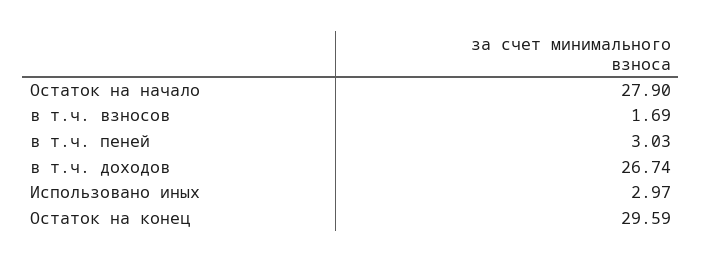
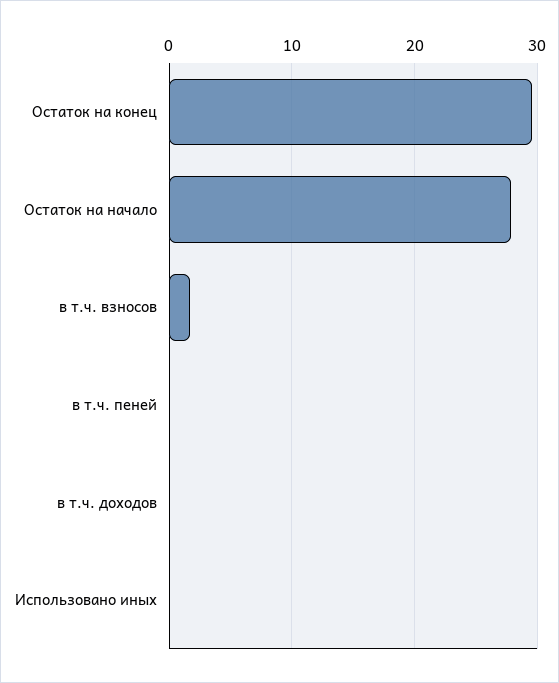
  {
    "Остаток на начало": 27.9,
    "в т.ч. взносов": 1.69,
-   "в т.ч. пеней": 3.03,
+   "в т.ч. пеней": 0,
-   "в т.ч. доходов": 26.74,
+   "в т.ч. доходов": 0,
-   "Использовано иных": 2.97,
+   "Использовано иных": 0,
    "Остаток на конец": 29.59
  }

